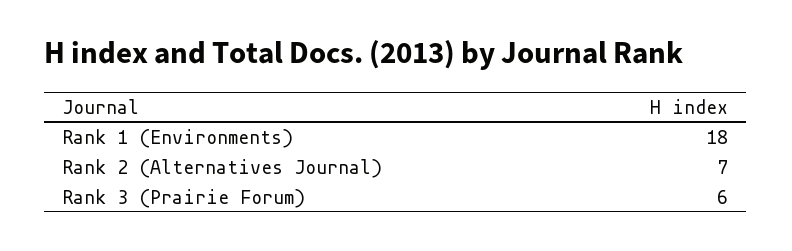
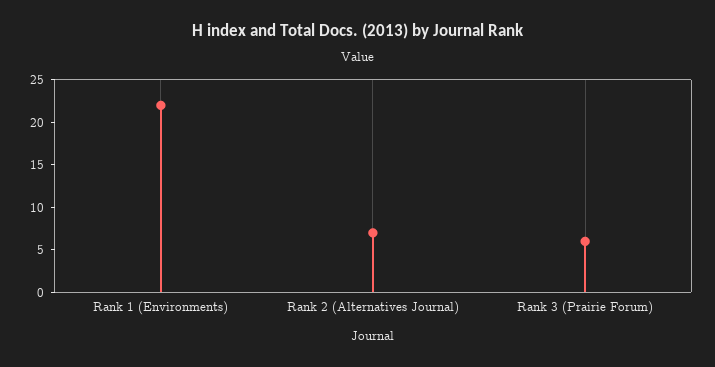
  {
-   "Rank 1 (Environments)": 18,
+   "Rank 1 (Environments)": 22,
    "Rank 2 (Alternatives Journal)": 7,
    "Rank 3 (Prairie Forum)": 6
  }

